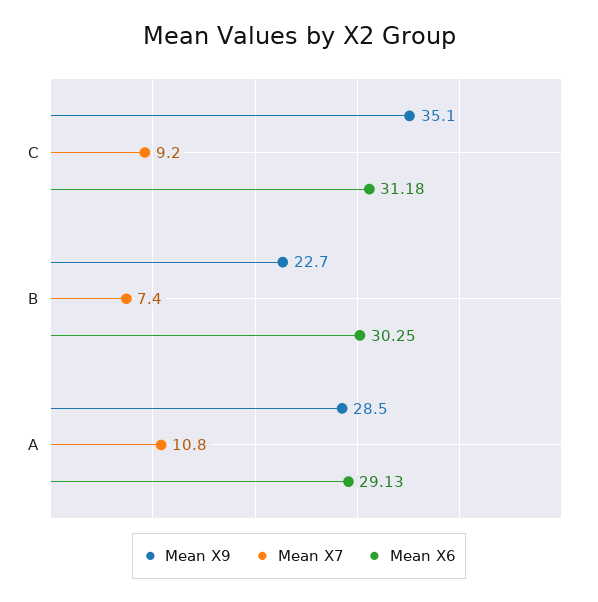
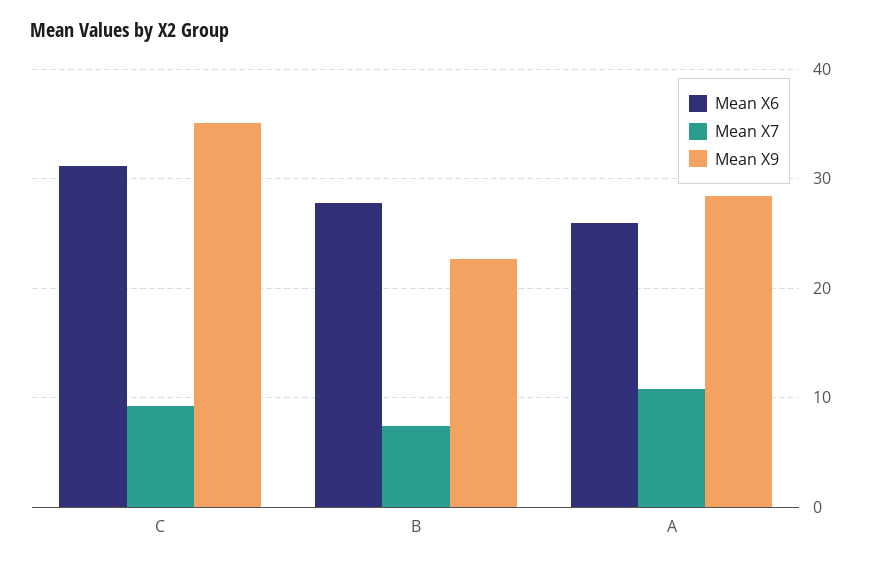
  {
    "Mean X9": {
      "C": 35.1,
      "B": 22.7,
      "A": 28.5
    },
    "Mean X7": {
      "C": 9.2,
      "B": 7.4,
      "A": 10.8
    },
    "Mean X6": {
      "C": 31.18,
-     "B": 30.25,
+     "B": 28,
-     "A": 29.13
+     "A": 26
    }
  }

